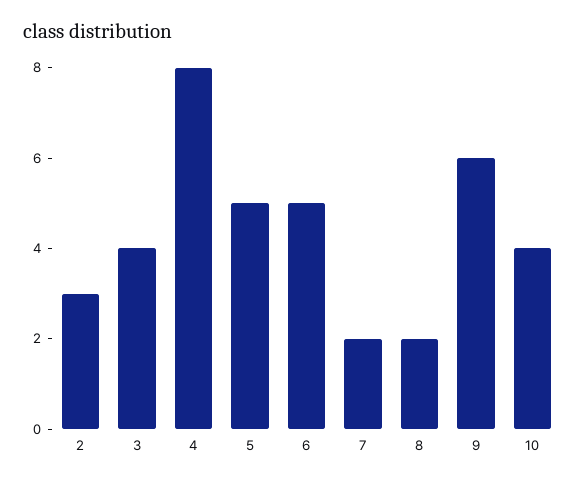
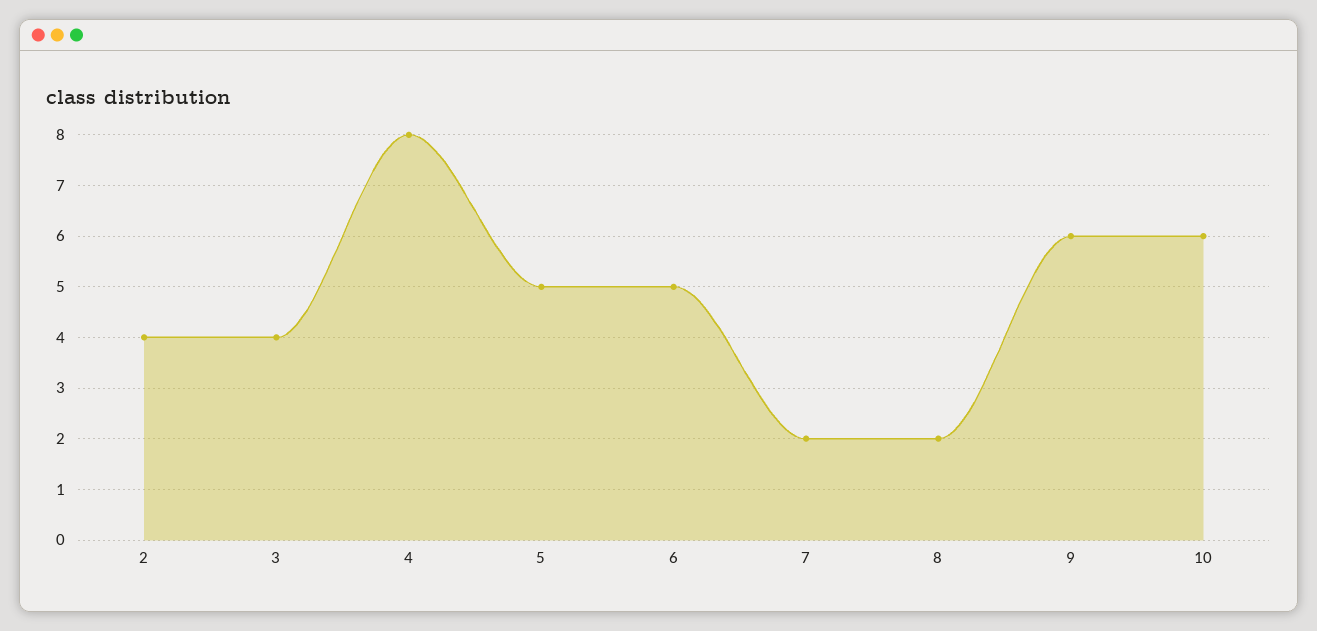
  {
-   "2": 3,
+   "2": 4,
    "3": 4,
    "4": 8,
    "5": 5,
    "6": 5,
    "7": 2,
    "8": 2,
    "9": 6,
-   "10": 4
+   "10": 6
  }

